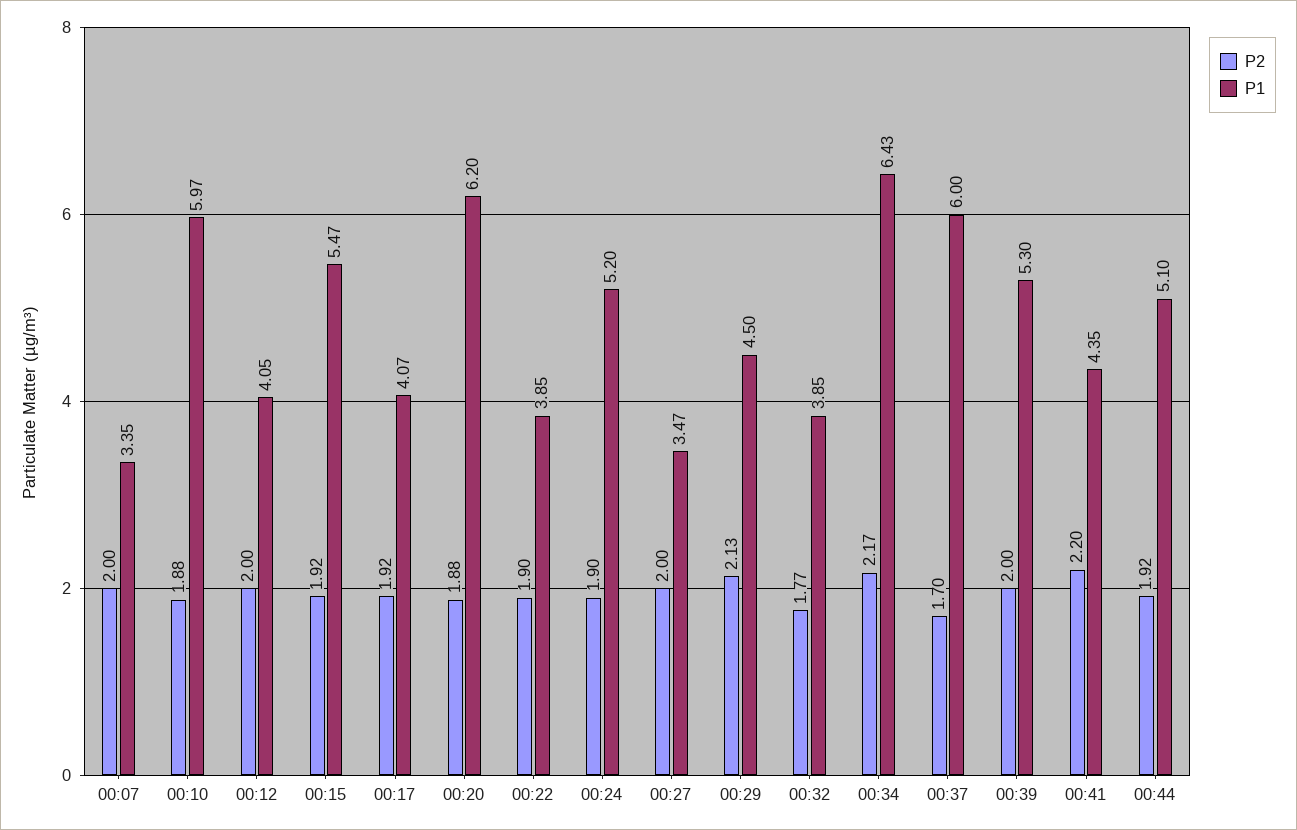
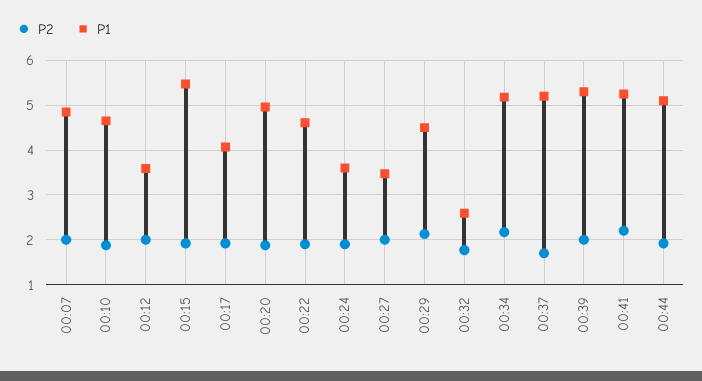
  {
    "P2": {
      "00:07": 2,
      "00:10": 1.88,
      "00:12": 2,
      "00:15": 1.92,
      "00:17": 1.92,
      "00:20": 1.88,
      "00:22": 1.9,
      "00:24": 1.9,
      "00:27": 2,
      "00:29": 2.13,
      "00:32": 1.77,
      "00:34": 2.17,
      "00:37": 1.7,
      "00:39": 2,
      "00:41": 2.2,
      "00:44": 1.92
    },
    "P1": {
-     "00:07": 3.35,
+     "00:07": 4.8,
-     "00:10": 5.97,
+     "00:10": 4.6,
-     "00:12": 4.05,
+     "00:12": 3.6,
      "00:15": 5.47,
      "00:17": 4.07,
-     "00:20": 6.2,
+     "00:20": 5,
-     "00:22": 3.85,
+     "00:22": 4.6,
-     "00:24": 5.2,
+     "00:24": 3.6,
      "00:27": 3.47,
      "00:29": 4.5,
-     "00:32": 3.85,
+     "00:32": 2.6,
-     "00:34": 6.43,
+     "00:34": 5.2,
-     "00:37": 6,
+     "00:37": 5.2,
      "00:39": 5.3,
-     "00:41": 4.35,
+     "00:41": 5.2,
      "00:44": 5.1
    }
  }

